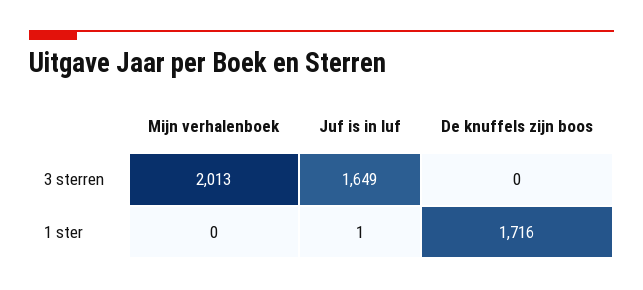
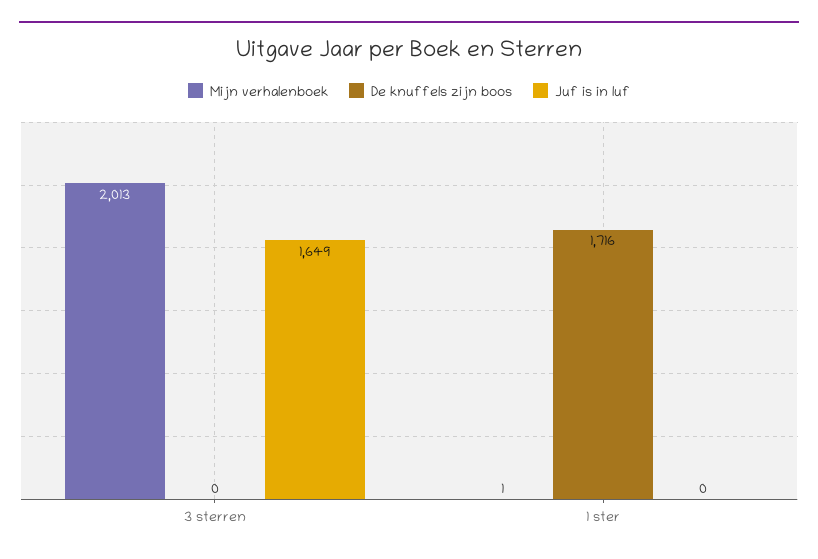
  {
    "Mijn verhalenboek": {
      "3 sterren": 2013,
-     "1 ster": 0
+     "1 ster": 1
    },
    "Juf is in luf": {
      "3 sterren": 1649,
-     "1 ster": 1
+     "1 ster": 0
    },
    "De knuffels zijn boos": {
      "3 sterren": 0,
      "1 ster": 1716
    }
  }

